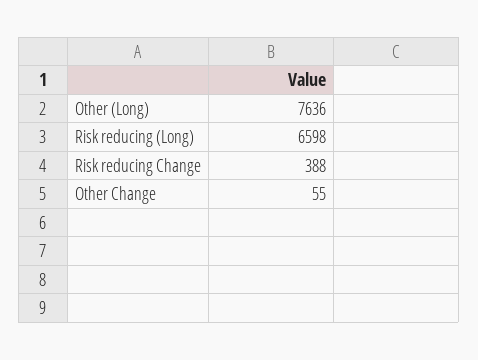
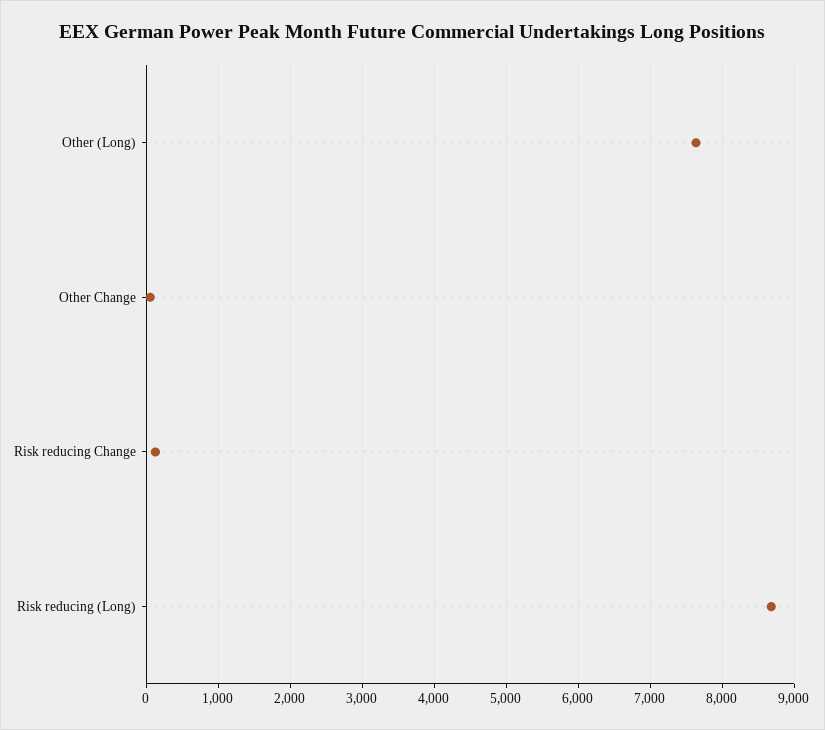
  {
    "Other (Long)": 7636,
-   "Risk reducing (Long)": 6598,
+   "Risk reducing (Long)": 8700,
-   "Risk reducing Change": 388,
+   "Risk reducing Change": 100,
    "Other Change": 55
  }

